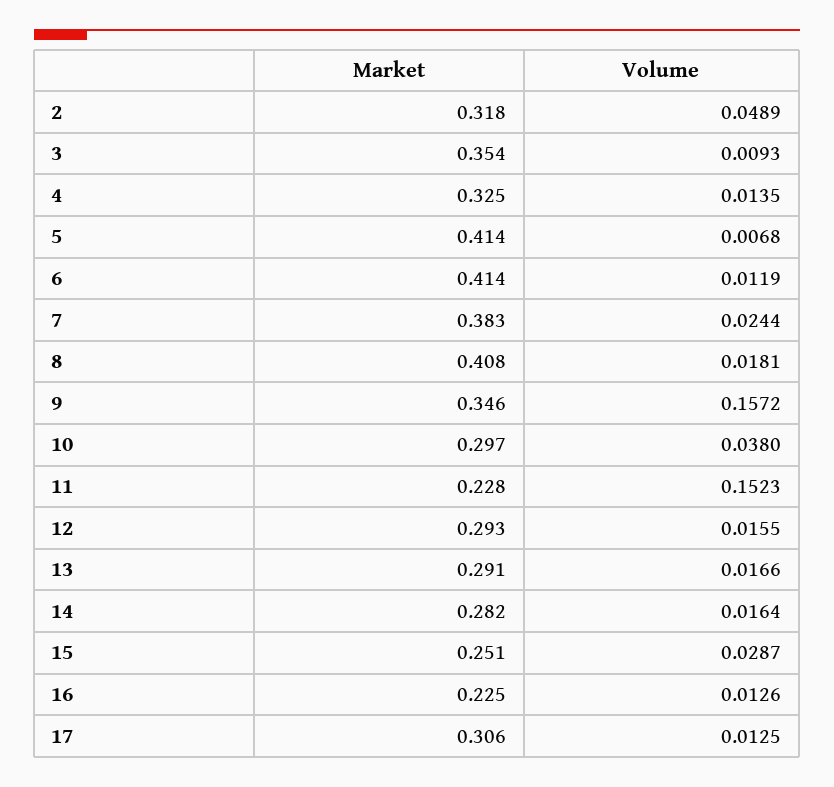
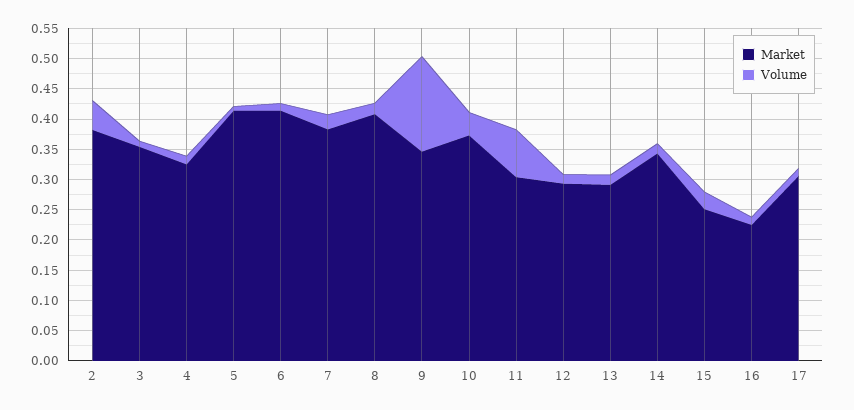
  {
    "Market": {
-     "2": 0.318,
+     "2": 0.375,
      "3": 0.354,
      "4": 0.325,
      "5": 0.414,
      "6": 0.414,
      "7": 0.383,
      "8": 0.408,
      "9": 0.346,
-     "10": 0.297,
+     "10": 0.375,
-     "11": 0.228,
+     "11": 0.3,
      "12": 0.293,
      "13": 0.291,
-     "14": 0.282,
+     "14": 0.35,
      "15": 0.251,
      "16": 0.225,
      "17": 0.306
    },
    "Volume": {
      "2": 0.0489,
      "3": 0.0093,
      "4": 0.0135,
      "5": 0.0068,
      "6": 0.0119,
      "7": 0.0244,
      "8": 0.0181,
      "9": 0.1572,
      "10": 0.038,
-     "11": 0.1523,
+     "11": 0.075,
      "12": 0.0155,
      "13": 0.0166,
      "14": 0.0164,
      "15": 0.0287,
      "16": 0.0126,
      "17": 0.0125
    }
  }

